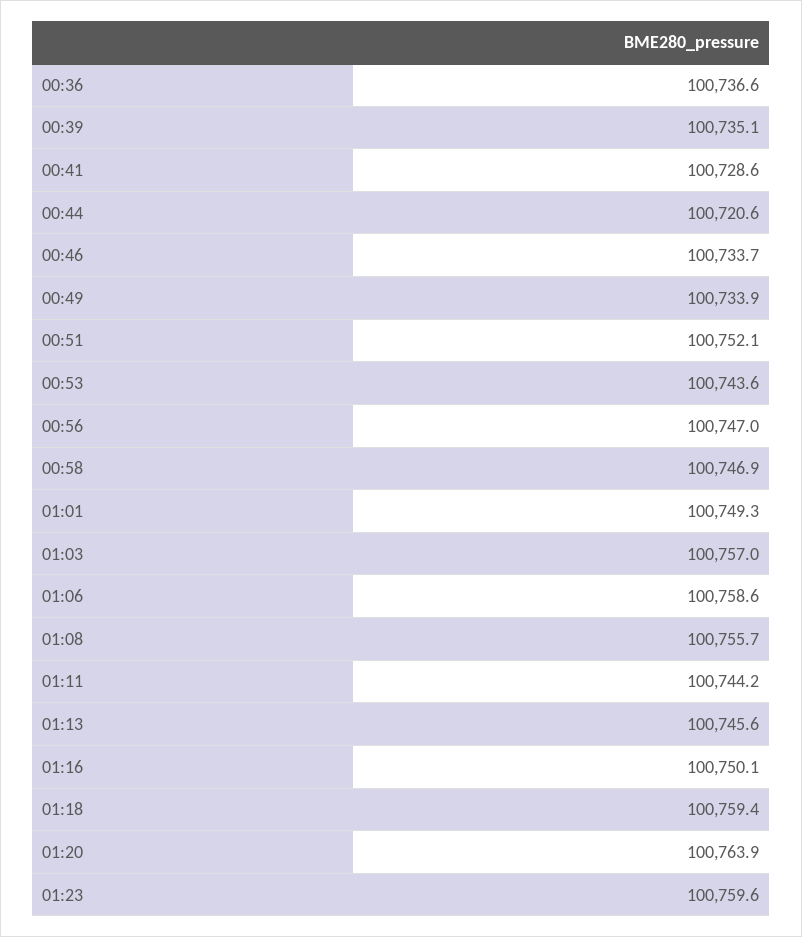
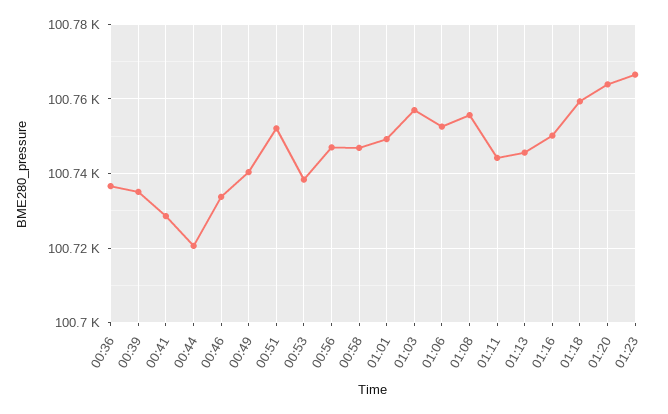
  {
    "00:36": 100736.6,
    "00:39": 100735.1,
    "00:41": 100728.6,
    "00:44": 100720.6,
    "00:46": 100733.7,
-   "00:49": 100733.9,
+   "00:49": 100740,
    "00:51": 100752.1,
-   "00:53": 100743.6,
+   "00:53": 100738,
    "00:56": 100747,
    "00:58": 100746.9,
    "01:01": 100749.3,
    "01:03": 100757,
-   "01:06": 100758.6,
+   "01:06": 100752,
    "01:08": 100755.7,
    "01:11": 100744.2,
    "01:13": 100745.6,
    "01:16": 100750.1,
    "01:18": 100759.4,
    "01:20": 100763.9,
-   "01:23": 100759.6
+   "01:23": 100766
  }

